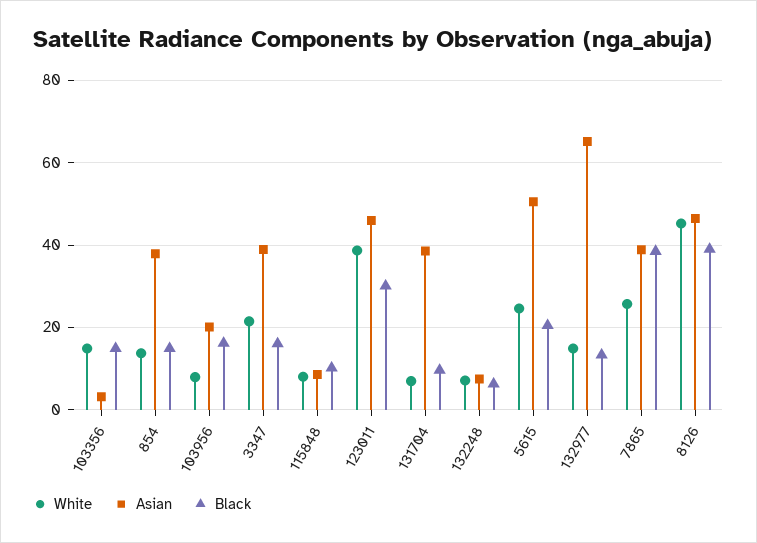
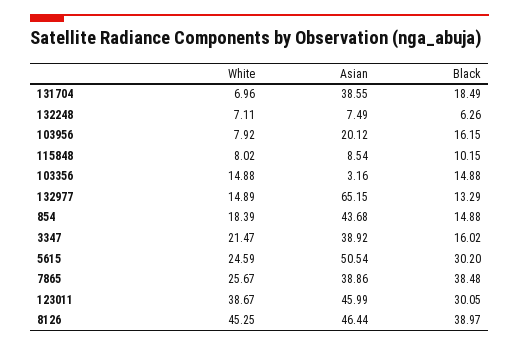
  {
    "White": {
      "103356": 14.88,
-     "854": 14,
+     "854": 18.39,
      "103956": 7.92,
      "3347": 21.47,
      "115848": 8.02,
      "123011": 38.67,
      "131704": 6.96,
      "132248": 7.11,
      "5615": 24.59,
      "132977": 14.89,
      "7865": 25.67,
      "8126": 45.25
    },
    "Asian": {
      "103356": 3.16,
-     "854": 38,
+     "854": 43.68,
      "103956": 20.12,
      "3347": 38.92,
      "115848": 8.54,
      "123011": 45.99,
      "131704": 38.55,
      "132248": 7.49,
      "5615": 50.54,
      "132977": 65.15,
      "7865": 38.86,
      "8126": 46.44
    },
    "Black": {
      "103356": 14.88,
      "854": 14.88,
      "103956": 16.15,
      "3347": 16.02,
      "115848": 10.15,
      "123011": 30.05,
-     "131704": 10,
+     "131704": 18.49,
      "132248": 6.26,
-     "5615": 20,
+     "5615": 30.2,
      "132977": 13.29,
      "7865": 38.48,
      "8126": 38.97
    }
  }

